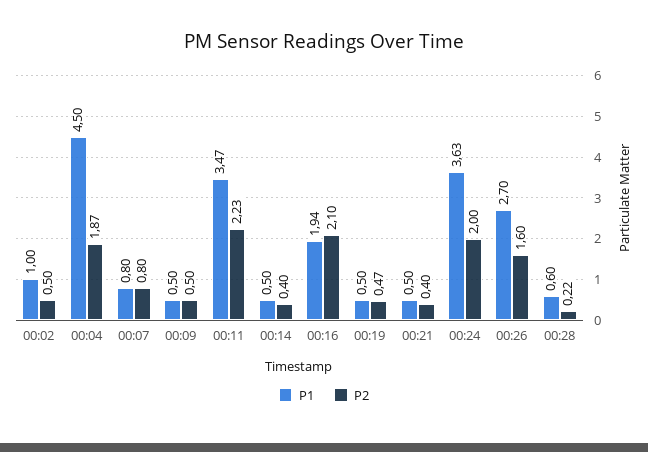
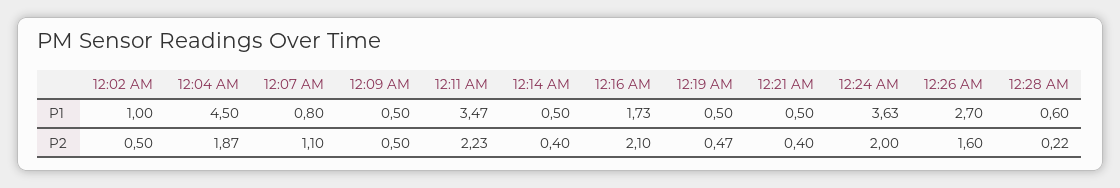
  {
    "P1": {
      "00:02": 1,
      "00:04": 4.5,
      "00:07": 0.8,
      "00:09": 0.5,
      "00:11": 3.47,
      "00:14": 0.5,
-     "00:16": 1.94,
+     "00:16": 1.73,
      "00:19": 0.5,
      "00:21": 0.5,
      "00:24": 3.63,
      "00:26": 2.7,
      "00:28": 0.6
    },
    "P2": {
      "00:02": 0.5,
      "00:04": 1.87,
-     "00:07": 0.8,
+     "00:07": 1.1,
      "00:09": 0.5,
      "00:11": 2.23,
      "00:14": 0.4,
      "00:16": 2.1,
      "00:19": 0.47,
      "00:21": 0.4,
      "00:24": 2,
      "00:26": 1.6,
      "00:28": 0.22
    }
  }

